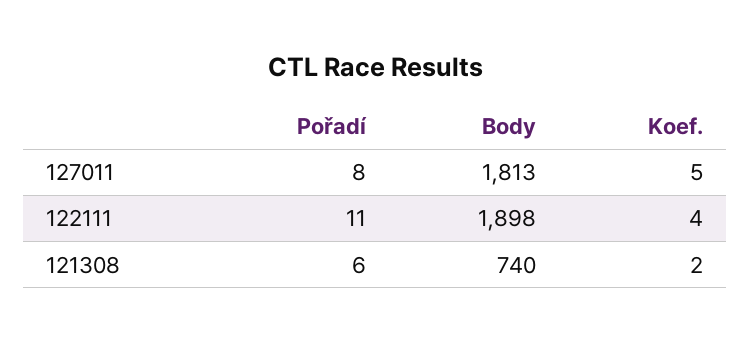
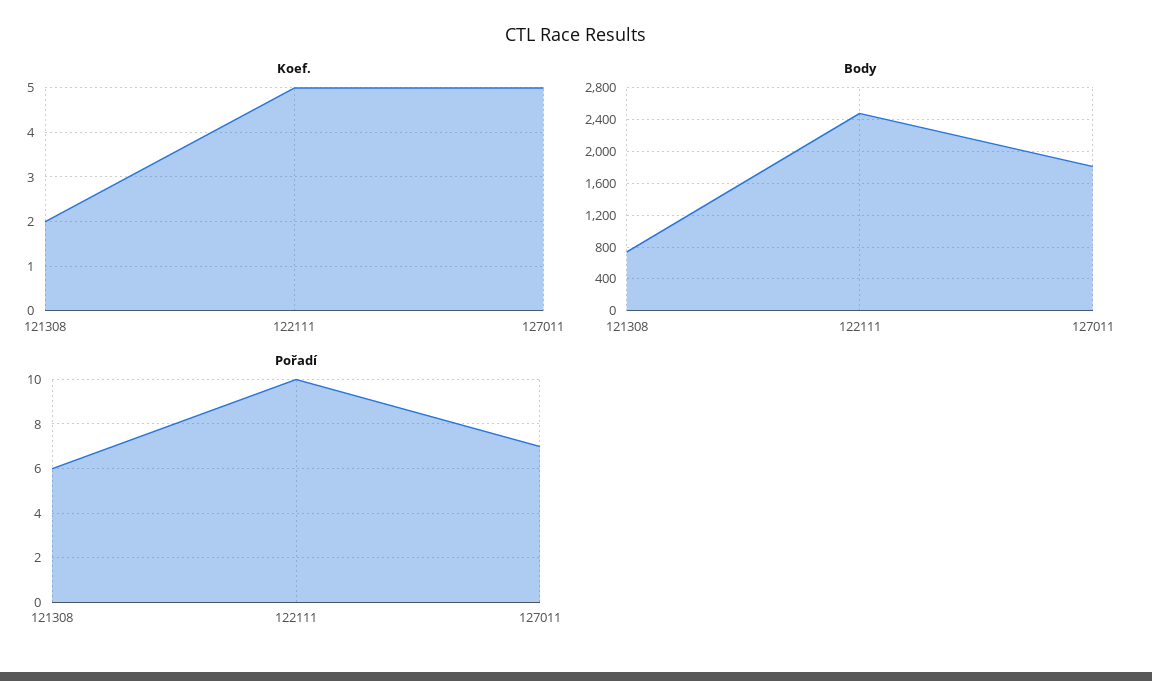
  {
    "Pořadí": {
-     "127011": 8,
+     "127011": 7,
-     "122111": 11,
+     "122111": 10,
      "121308": 6
    },
    "Body": {
      "127011": 1813,
-     "122111": 1898,
+     "122111": 2500,
      "121308": 740
    },
    "Koef.": {
      "127011": 5,
-     "122111": 4,
+     "122111": 5,
      "121308": 2
    }
  }

